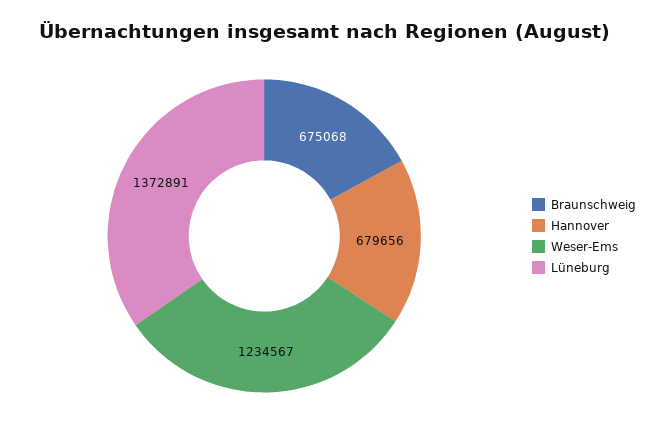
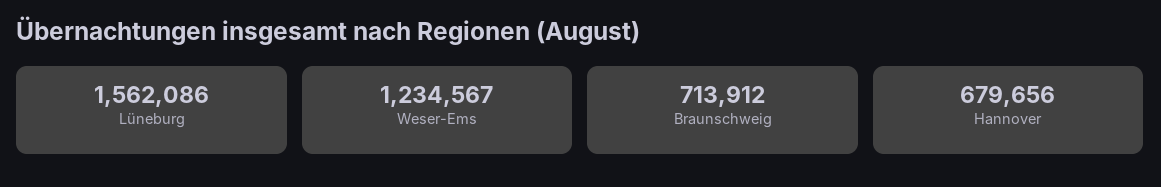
  {
-   "Braunschweig": 675068,
+   "Braunschweig": 713912,
    "Hannover": 679656,
    "Weser-Ems": 1234567,
-   "Lüneburg": 1372891
+   "Lüneburg": 1562086
  }

